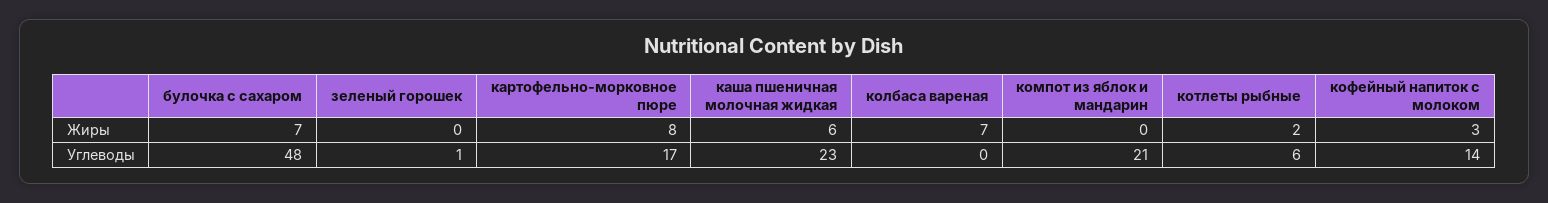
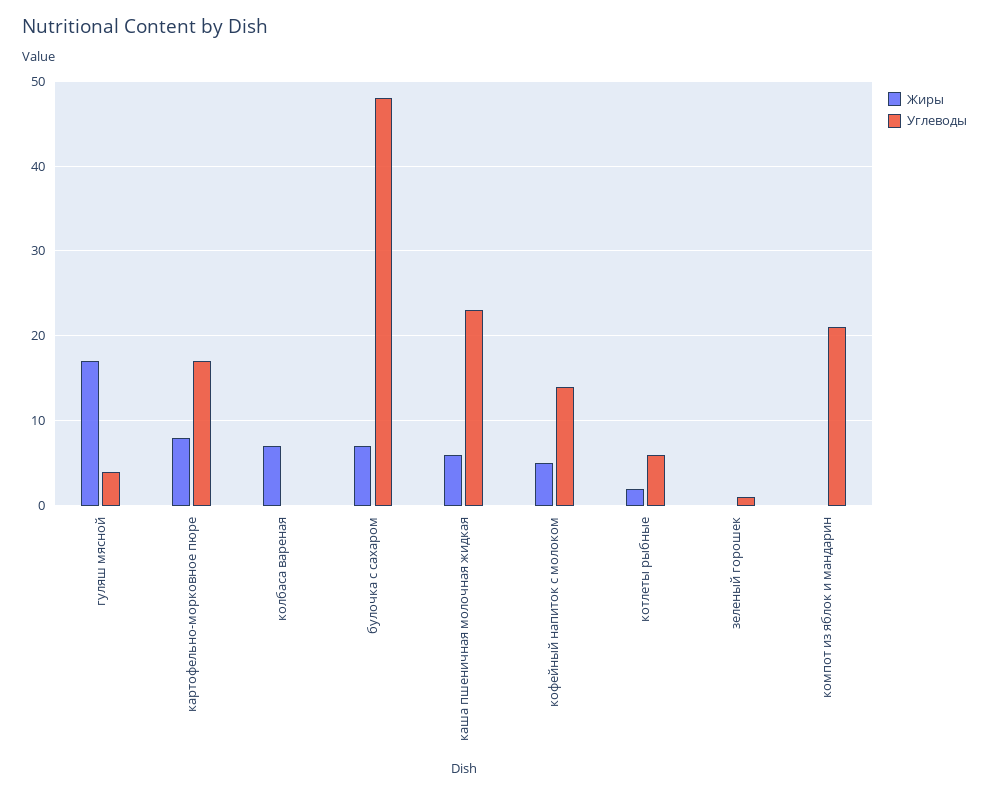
  {
    "Жиры": {
      "булочка с сахаром": 7,
      "зеленый горошек": 0,
      "картофельно-морковное пюре": 8,
      "каша пшеничная молочная жидкая": 6,
      "колбаса вареная": 7,
      "компот из яблок и мандарин": 0,
      "котлеты рыбные": 2,
-     "кофейный напиток с молоком": 3
+     "кофейный напиток с молоком": 5,
+     "гуляш мясной": 17
    },
    "Углеводы": {
      "булочка с сахаром": 48,
      "зеленый горошек": 1,
      "картофельно-морковное пюре": 17,
      "каша пшеничная молочная жидкая": 23,
      "колбаса вареная": 0,
      "компот из яблок и мандарин": 21,
      "котлеты рыбные": 6,
-     "кофейный напиток с молоком": 14
+     "кофейный напиток с молоком": 14,
+     "гуляш мясной": 4
    }
  }

